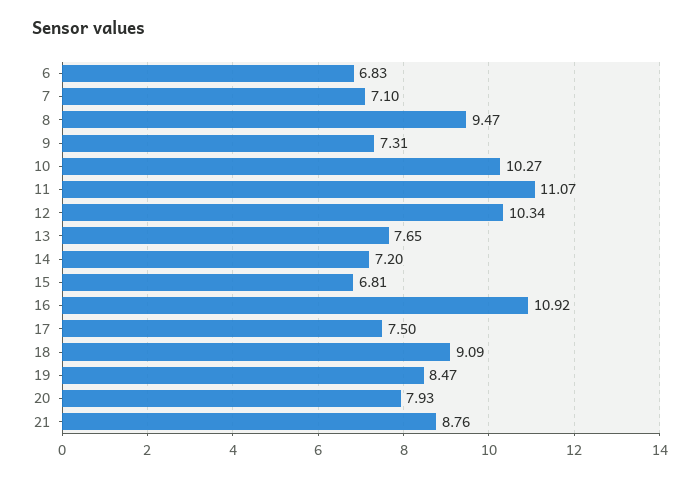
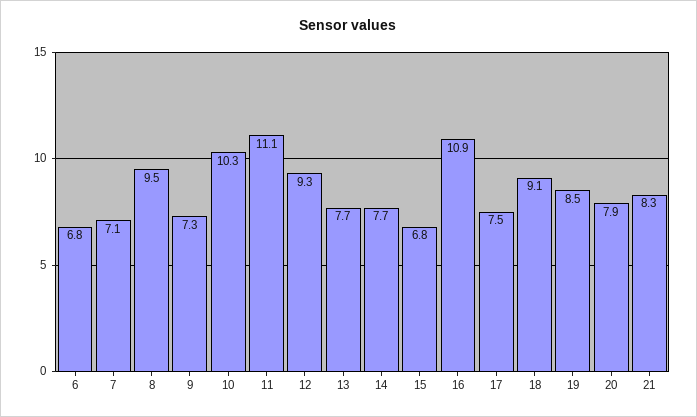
  {
    "6": 6.83,
    "7": 7.1,
    "8": 9.47,
    "9": 7.31,
    "10": 10.27,
    "11": 11.07,
-   "12": 10.34,
+   "12": 9.3,
    "13": 7.65,
-   "14": 7.2,
+   "14": 7.7,
    "15": 6.81,
    "16": 10.92,
    "17": 7.5,
    "18": 9.09,
    "19": 8.47,
    "20": 7.93,
-   "21": 8.76
+   "21": 8.3
  }

